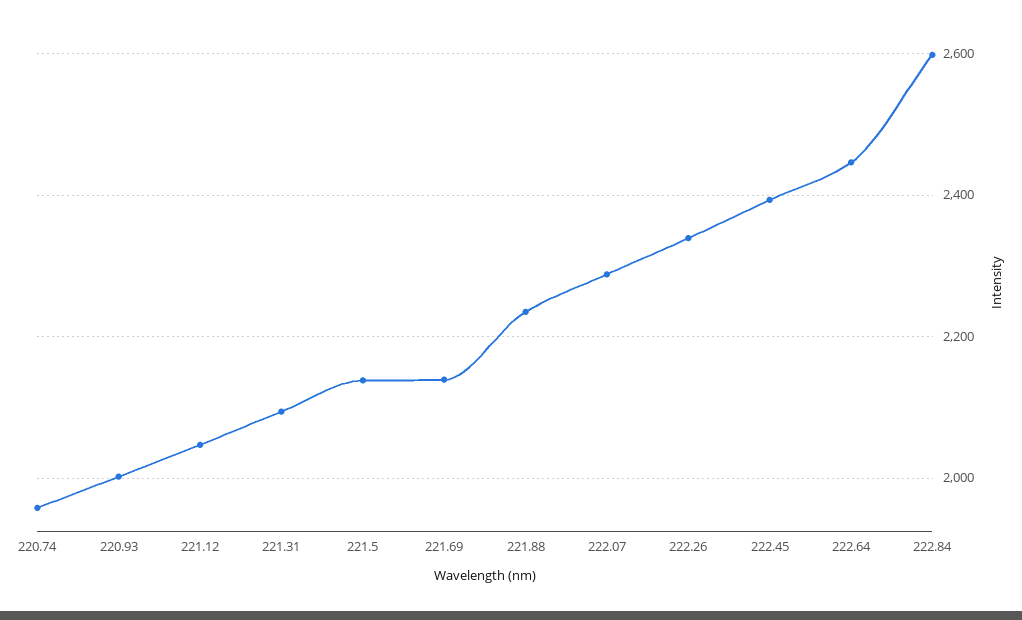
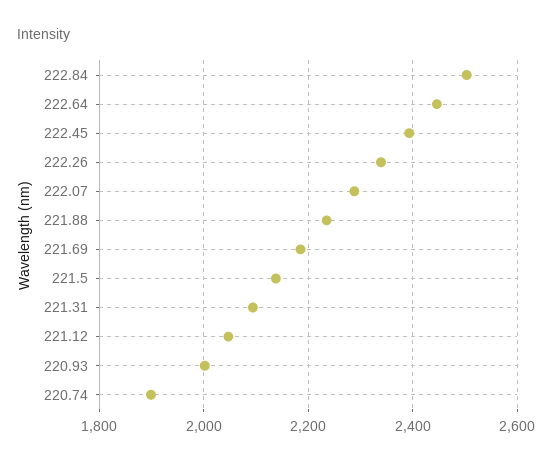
  {
-   "220.74": 1960,
+   "220.74": 1900,
    "220.93": 2000,
    "221.12": 2040,
    "221.31": 2100,
    "221.5": 2140,
-   "221.69": 2140,
+   "221.69": 2180,
    "221.88": 2240,
    "222.07": 2280,
    "222.26": 2340,
    "222.45": 2400,
    "222.64": 2440,
-   "222.84": 2600
+   "222.84": 2500
  }

